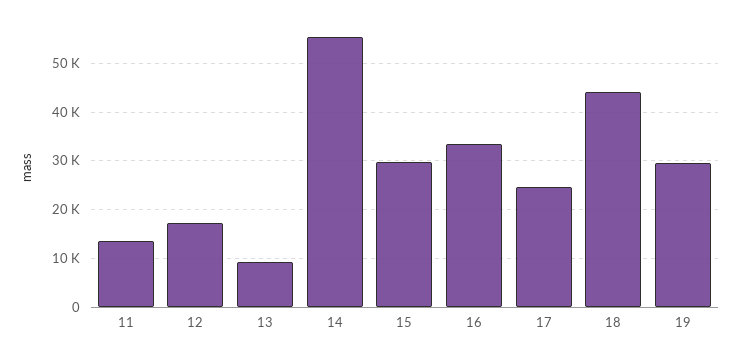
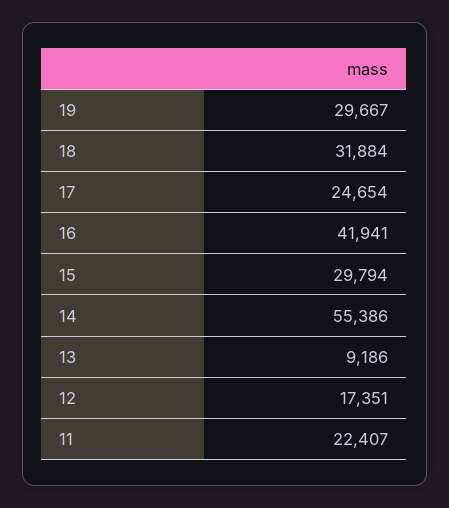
  {
-   "11": 14000,
+   "11": 22407,
    "12": 17351,
    "13": 9186,
    "14": 55386,
    "15": 29794,
-   "16": 34000,
+   "16": 41941,
    "17": 24654,
-   "18": 44000,
+   "18": 31884,
    "19": 29667
  }

